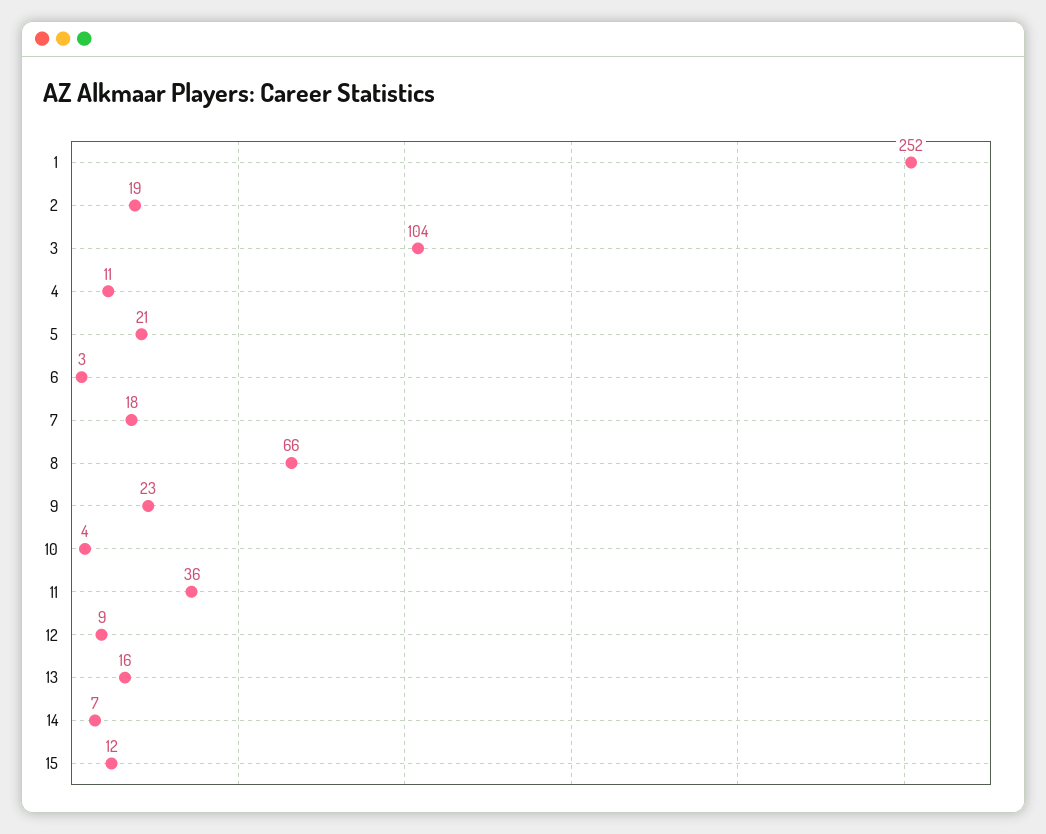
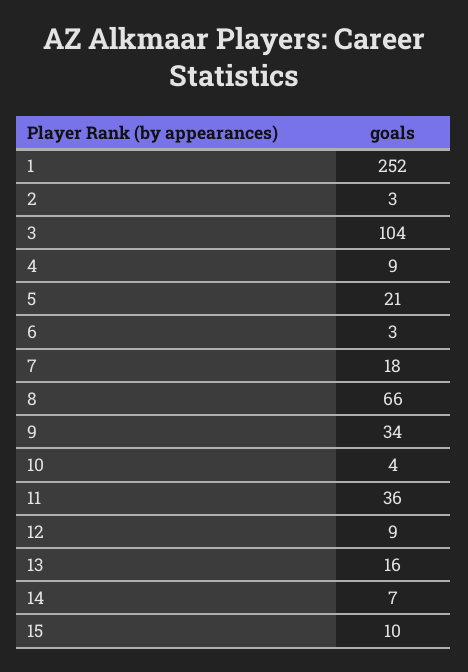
  {
    "1": 252,
-   "2": 19,
+   "2": 3,
    "3": 104,
-   "4": 11,
+   "4": 9,
    "5": 21,
    "6": 3,
    "7": 18,
    "8": 66,
-   "9": 23,
+   "9": 34,
    "10": 4,
    "11": 36,
    "12": 9,
    "13": 16,
    "14": 7,
-   "15": 12
+   "15": 10
  }

